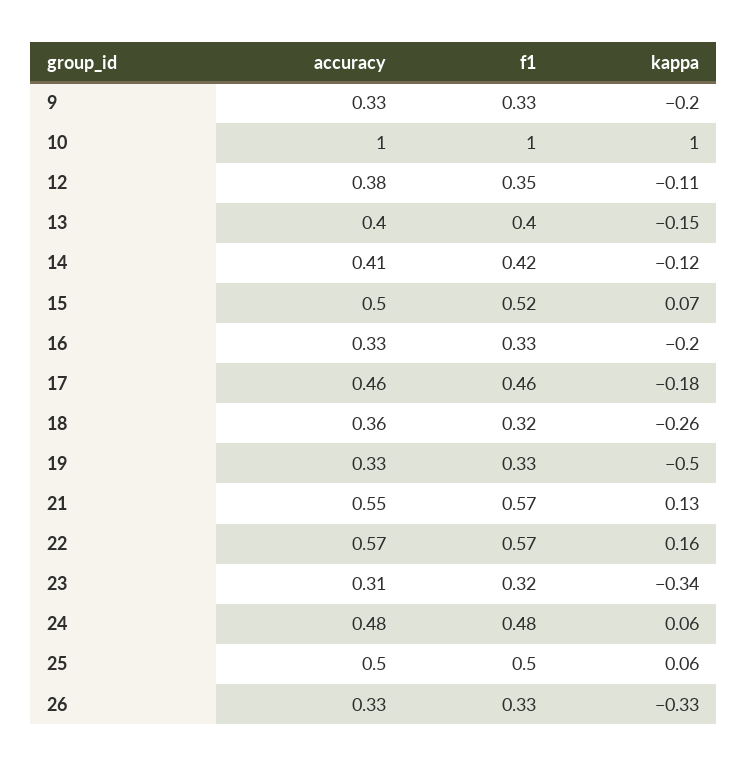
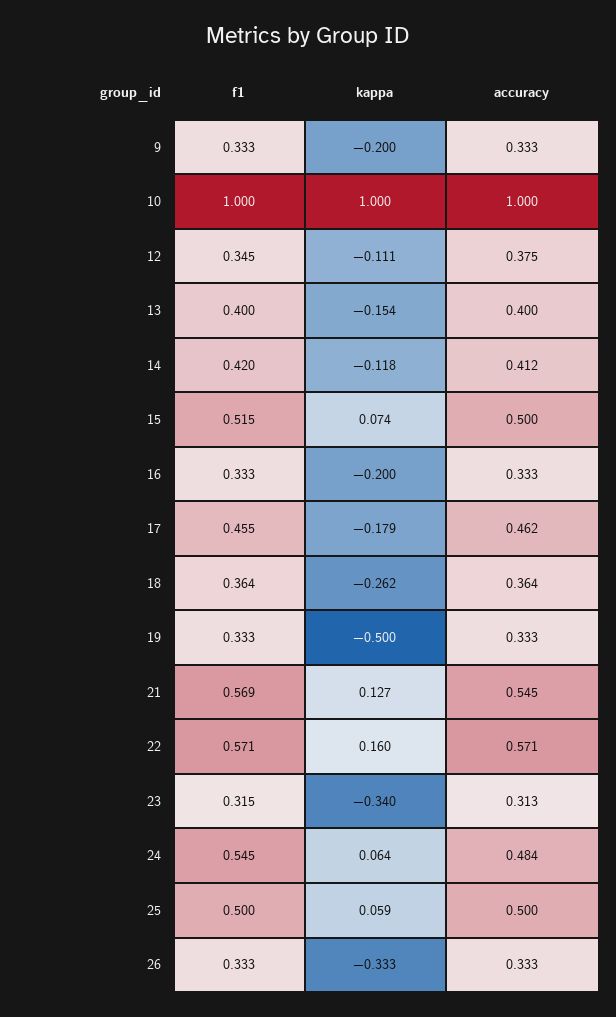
  {
    "accuracy": {
      "9": 0.333,
      "10": 1,
      "12": 0.375,
      "13": 0.4,
      "14": 0.412,
      "15": 0.5,
      "16": 0.333,
      "17": 0.462,
      "18": 0.364,
      "19": 0.333,
      "21": 0.545,
      "22": 0.571,
      "23": 0.313,
      "24": 0.484,
      "25": 0.5,
      "26": 0.333
    },
    "f1": {
      "9": 0.333,
      "10": 1,
      "12": 0.345,
      "13": 0.4,
      "14": 0.42,
      "15": 0.515,
      "16": 0.333,
      "17": 0.455,
-     "18": 0.32,
+     "18": 0.364,
      "19": 0.333,
      "21": 0.569,
      "22": 0.571,
      "23": 0.315,
-     "24": 0.48,
+     "24": 0.545,
      "25": 0.5,
      "26": 0.333
    },
    "kappa": {
      "9": -0.2,
      "10": 1,
      "12": -0.111,
      "13": -0.154,
      "14": -0.118,
      "15": 0.074,
      "16": -0.2,
      "17": -0.179,
      "18": -0.262,
      "19": -0.5,
      "21": 0.127,
      "22": 0.16,
      "23": -0.34,
      "24": 0.064,
      "25": 0.059,
      "26": -0.333
    }
  }

